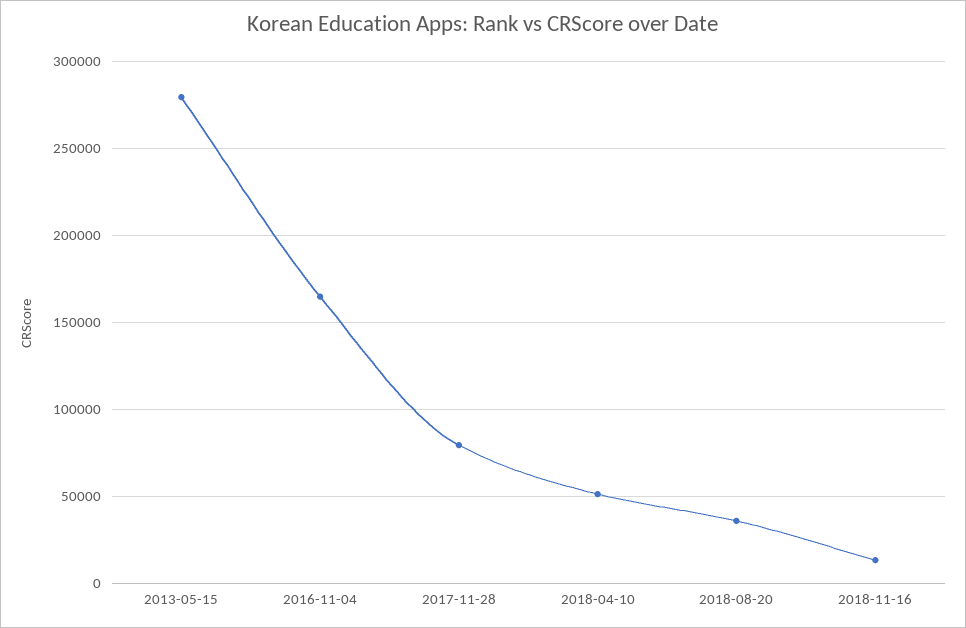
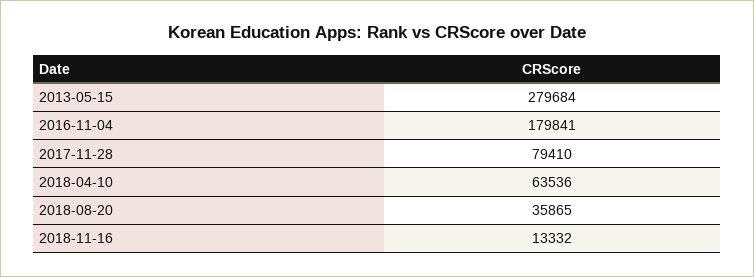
  {
    "2013-05-15": 279684,
-   "2016-11-04": 165000,
+   "2016-11-04": 179841,
    "2017-11-28": 79410,
-   "2018-04-10": 50000,
+   "2018-04-10": 63536,
    "2018-08-20": 35865,
    "2018-11-16": 13332
  }

